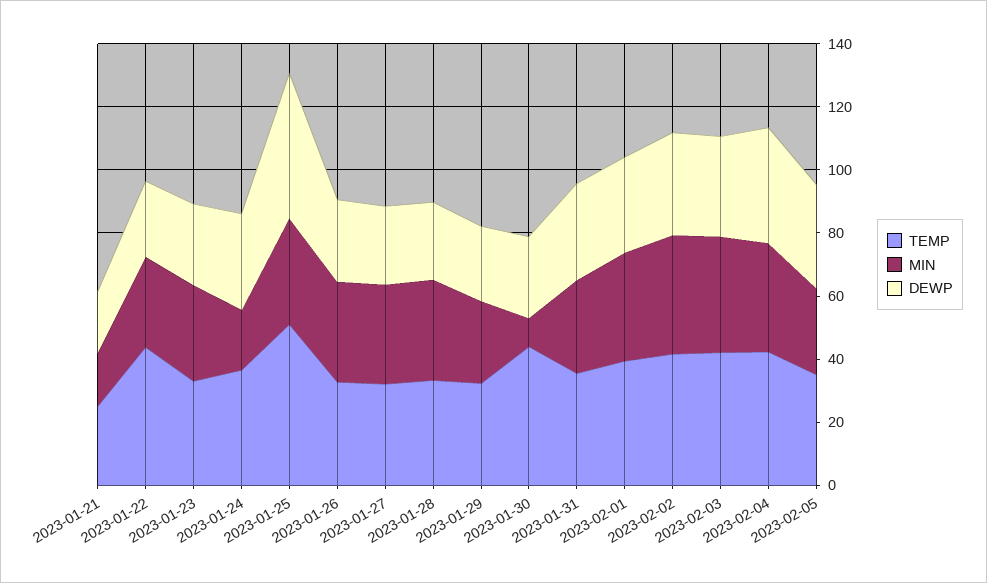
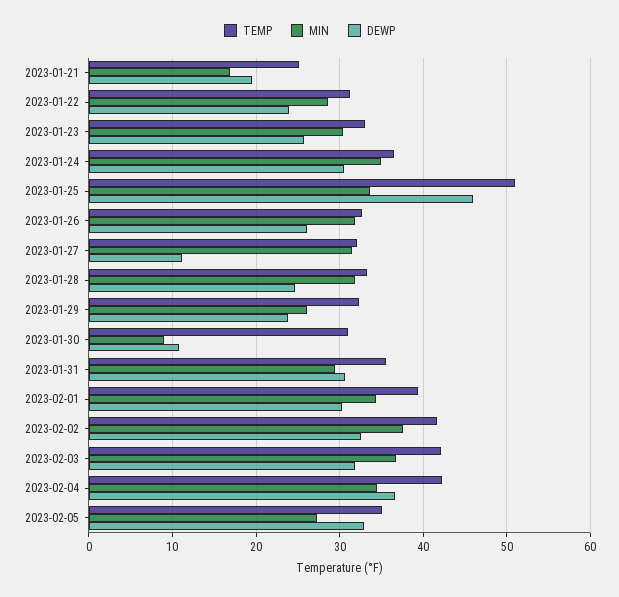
  {
    "TEMP": {
      "2023-01-21": 25,
-     "2023-01-22": 45,
+     "2023-01-22": 31,
      "2023-01-23": 33,
      "2023-01-24": 37,
      "2023-01-25": 51,
      "2023-01-26": 33,
      "2023-01-27": 32,
      "2023-01-28": 33,
      "2023-01-29": 32,
-     "2023-01-30": 45,
+     "2023-01-30": 31,
      "2023-01-31": 36,
      "2023-02-01": 39,
      "2023-02-02": 42,
      "2023-02-03": 42,
      "2023-02-04": 42,
      "2023-02-05": 35
    },
    "MIN": {
      "2023-01-21": 17,
      "2023-01-22": 29,
      "2023-01-23": 30,
-     "2023-01-24": 20,
+     "2023-01-24": 35,
      "2023-01-25": 34,
      "2023-01-26": 32,
      "2023-01-27": 32,
      "2023-01-28": 32,
      "2023-01-29": 26,
      "2023-01-30": 9,
      "2023-01-31": 30,
      "2023-02-01": 34,
      "2023-02-02": 38,
      "2023-02-03": 37,
      "2023-02-04": 35,
      "2023-02-05": 27
    },
    "DEWP": {
      "2023-01-21": 20,
      "2023-01-22": 24,
      "2023-01-23": 26,
      "2023-01-24": 31,
      "2023-01-25": 46,
      "2023-01-26": 26,
-     "2023-01-27": 25,
+     "2023-01-27": 11,
      "2023-01-28": 25,
      "2023-01-29": 24,
-     "2023-01-30": 25,
+     "2023-01-30": 11,
      "2023-01-31": 31,
      "2023-02-01": 30,
      "2023-02-02": 33,
      "2023-02-03": 32,
      "2023-02-04": 37,
      "2023-02-05": 33
    }
  }

